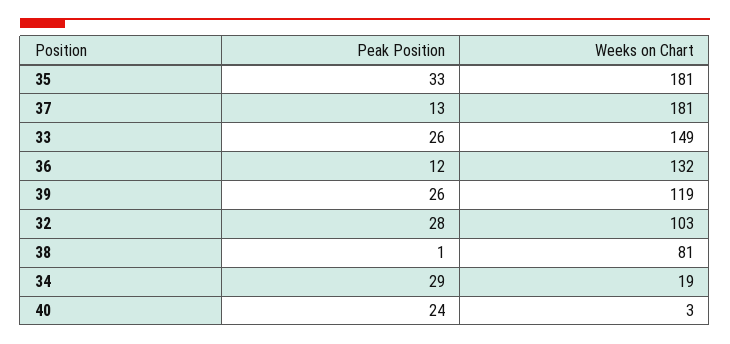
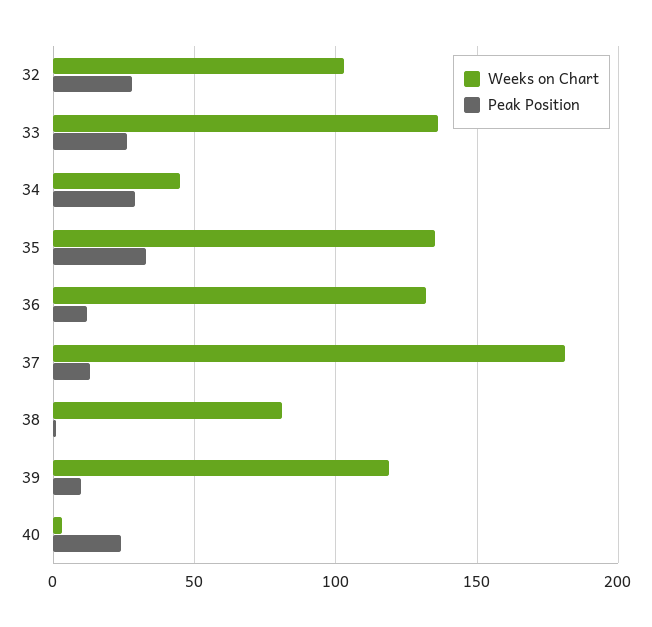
  {
    "Peak Position": {
      "35": 33,
      "37": 13,
      "33": 26,
      "36": 12,
-     "39": 26,
+     "39": 10,
      "32": 28,
      "38": 1,
      "34": 29,
      "40": 24
    },
    "Weeks on Chart": {
-     "35": 181,
+     "35": 135,
      "37": 181,
-     "33": 149,
+     "33": 135,
      "36": 132,
      "39": 119,
      "32": 103,
      "38": 81,
-     "34": 19,
+     "34": 45,
      "40": 3
    }
  }

